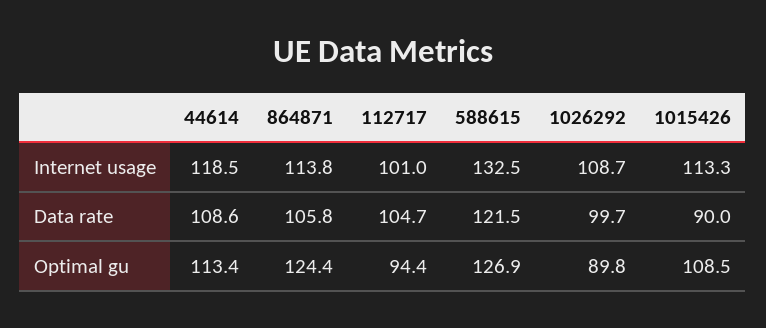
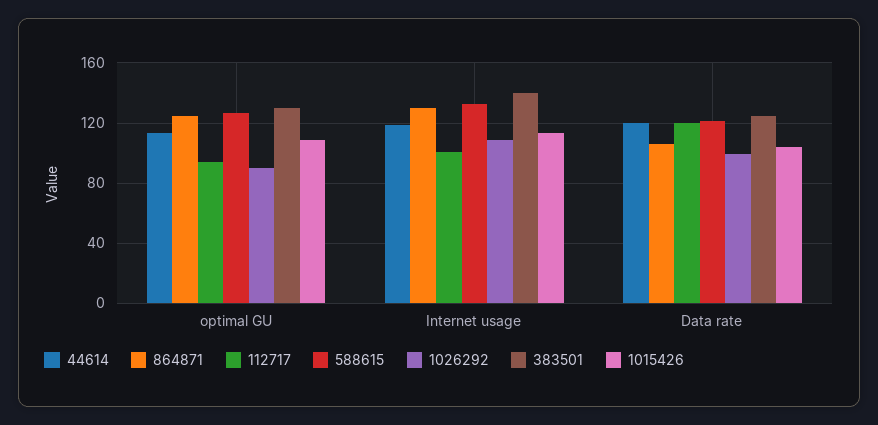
  {
    "44614": {
      "Internet usage": 118.5,
-     "Data rate": 108.6,
+     "Data rate": 120,
      "Optimal gu": 113.4
    },
    "864871": {
-     "Internet usage": 113.8,
+     "Internet usage": 130,
      "Data rate": 105.8,
      "Optimal gu": 124.4
    },
    "112717": {
      "Internet usage": 101,
-     "Data rate": 104.7,
+     "Data rate": 120,
      "Optimal gu": 94.4
    },
    "588615": {
      "Internet usage": 132.5,
      "Data rate": 121.5,
      "Optimal gu": 126.9
    },
    "1026292": {
      "Internet usage": 108.7,
      "Data rate": 99.7,
      "Optimal gu": 89.8
    },
    "1015426": {
      "Internet usage": 113.3,
-     "Data rate": 90,
+     "Data rate": 105,
      "Optimal gu": 108.5
-   }
+   },
+   "383501": {
+     "Optimal gu": 130,
+     "Internet usage": 140,
+     "Data rate": 125
+   }
  }

